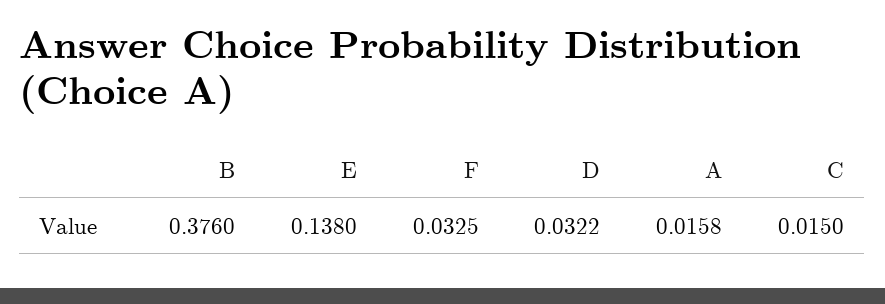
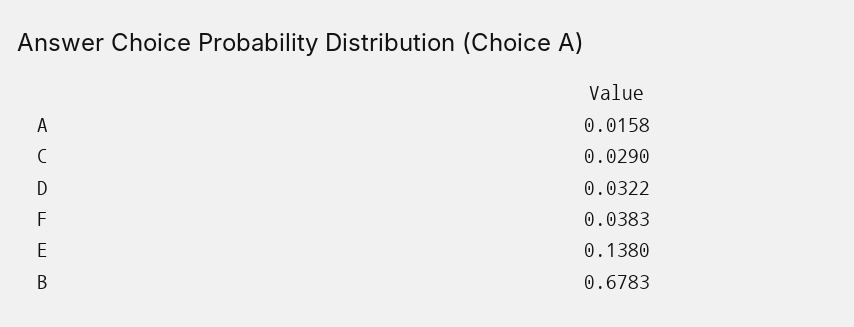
  {
-   "B": 0.376,
+   "B": 0.6783,
    "E": 0.138,
-   "F": 0.0325,
+   "F": 0.0383,
    "D": 0.0322,
    "A": 0.0158,
-   "C": 0.015
+   "C": 0.029
  }

